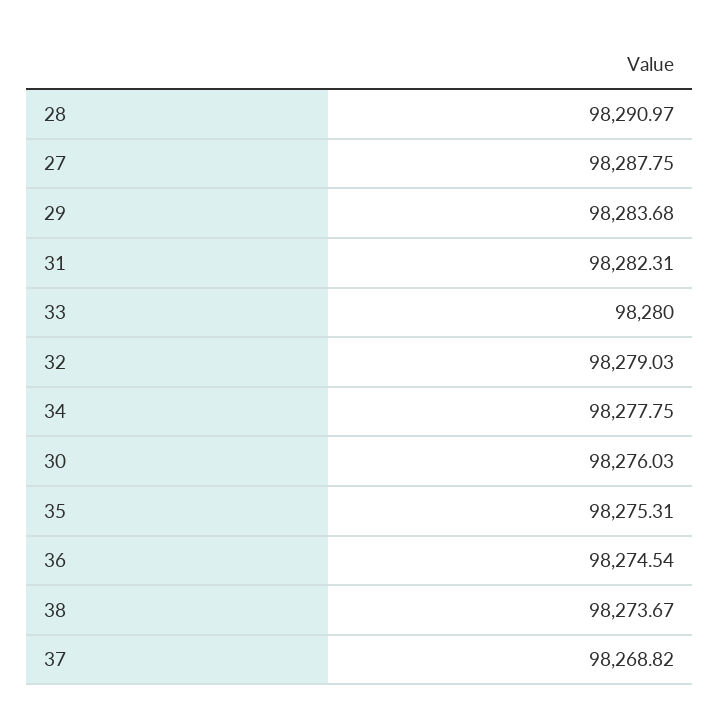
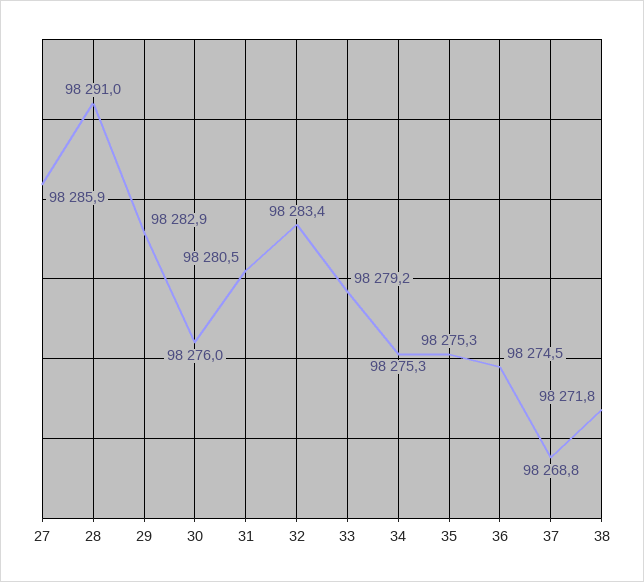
  {
    "28": 98290.97,
-   "27": 98287.75,
+   "27": 98285.9,
-   "29": 98283.68,
+   "29": 98282.9,
-   "31": 98282.31,
+   "31": 98280.5,
-   "33": 98280,
+   "33": 98279.2,
-   "32": 98279.03,
+   "32": 98283.4,
-   "34": 98277.75,
+   "34": 98275.3,
    "30": 98276.03,
    "35": 98275.31,
    "36": 98274.54,
-   "38": 98273.67,
+   "38": 98271.8,
    "37": 98268.82
  }

